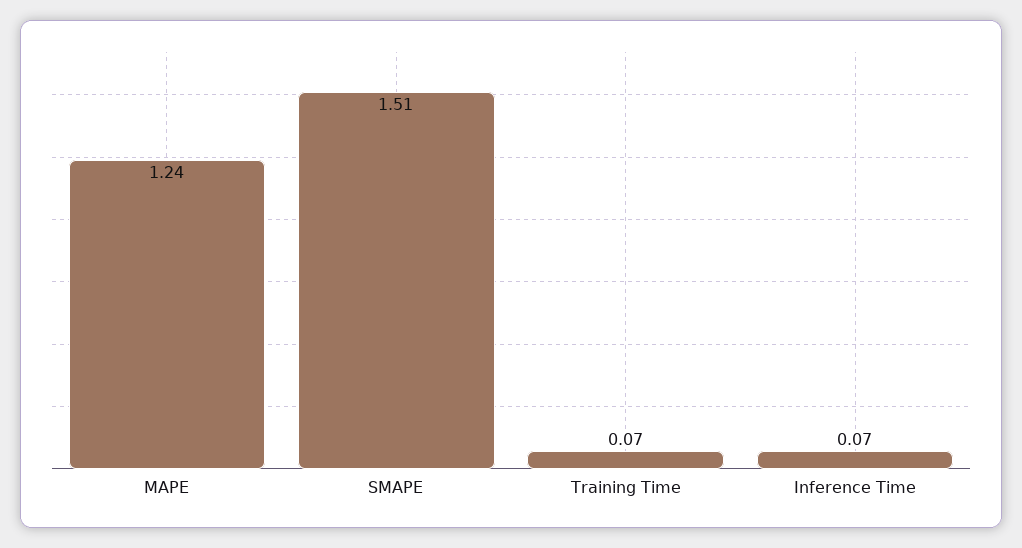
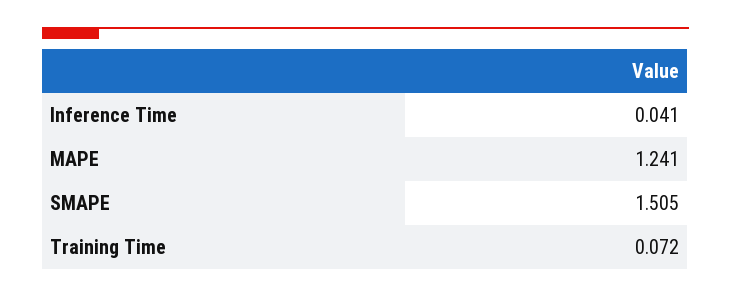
  {
    "MAPE": 1.241,
    "SMAPE": 1.505,
    "Training Time": 0.072,
-   "Inference Time": 0.07
+   "Inference Time": 0.041
  }

